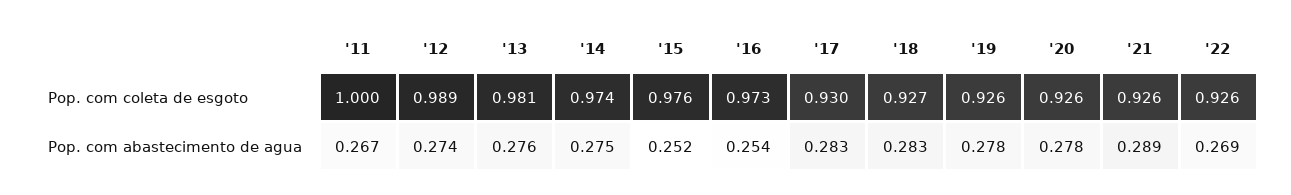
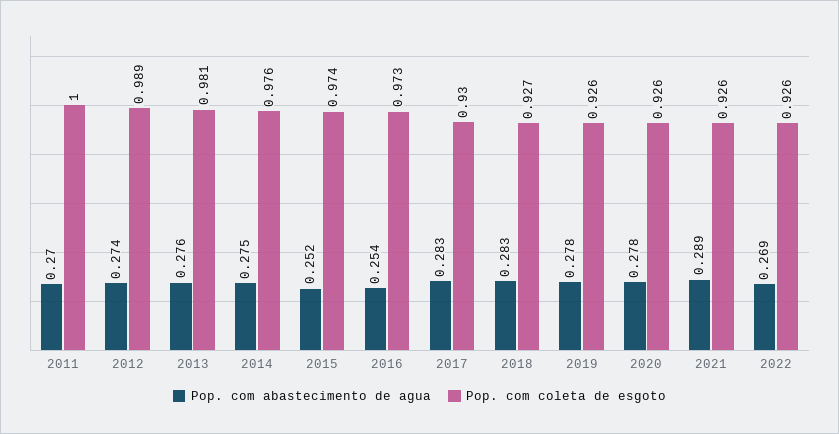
  {
    "Pop. com coleta de esgoto": {
      "'11": 1,
      "'12": 0.989,
      "'13": 0.981,
-     "'14": 0.974,
+     "'14": 0.976,
-     "'15": 0.976,
+     "'15": 0.974,
      "'16": 0.973,
      "'17": 0.93,
      "'18": 0.927,
      "'19": 0.926,
      "'20": 0.926,
      "'21": 0.926,
      "'22": 0.926
    },
    "Pop. com abastecimento de agua": {
-     "'11": 0.267,
+     "'11": 0.27,
      "'12": 0.274,
      "'13": 0.276,
      "'14": 0.275,
      "'15": 0.252,
      "'16": 0.254,
      "'17": 0.283,
      "'18": 0.283,
      "'19": 0.278,
      "'20": 0.278,
      "'21": 0.289,
      "'22": 0.269
    }
  }

